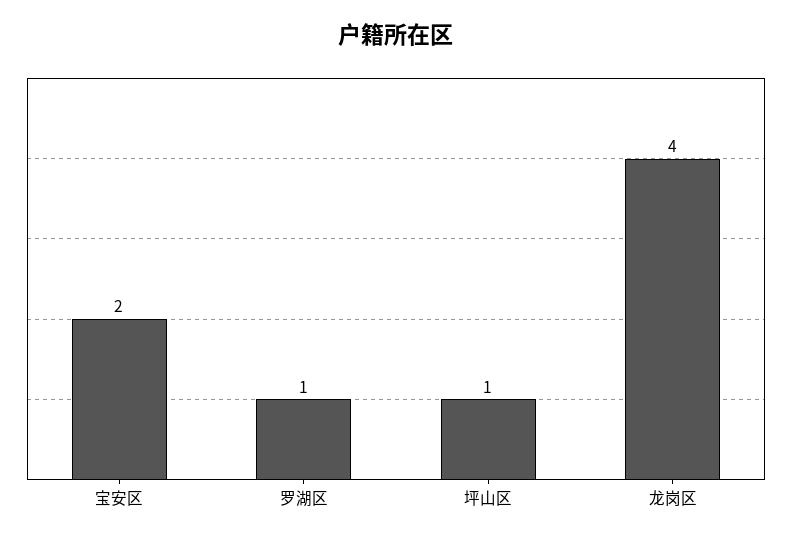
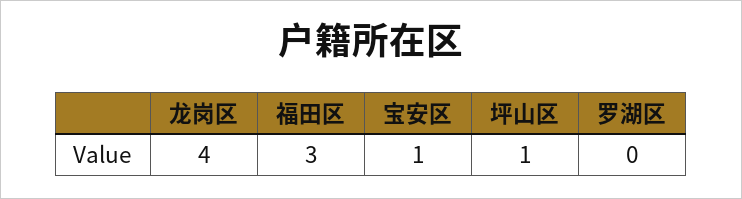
  {
-   "宝安区": 2,
+   "宝安区": 1,
-   "罗湖区": 1,
+   "罗湖区": 0,
    "坪山区": 1,
-   "龙岗区": 4
+   "龙岗区": 4,
+   "福田区": 3
  }

